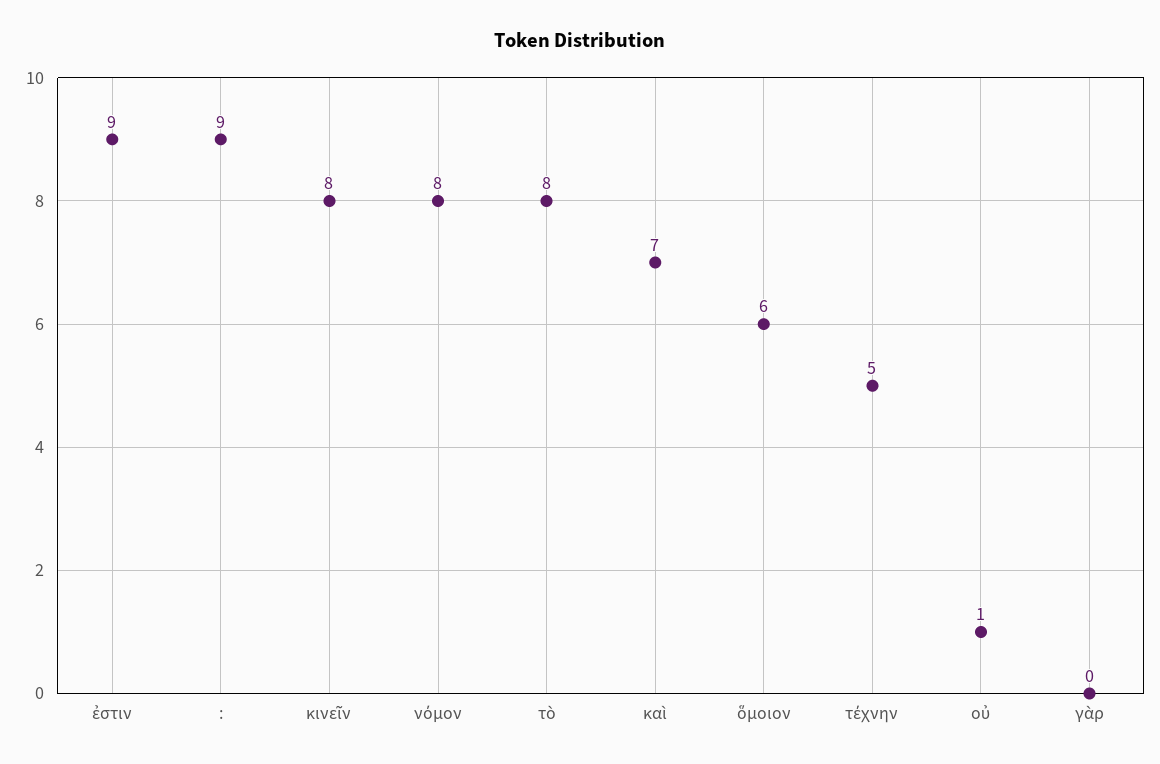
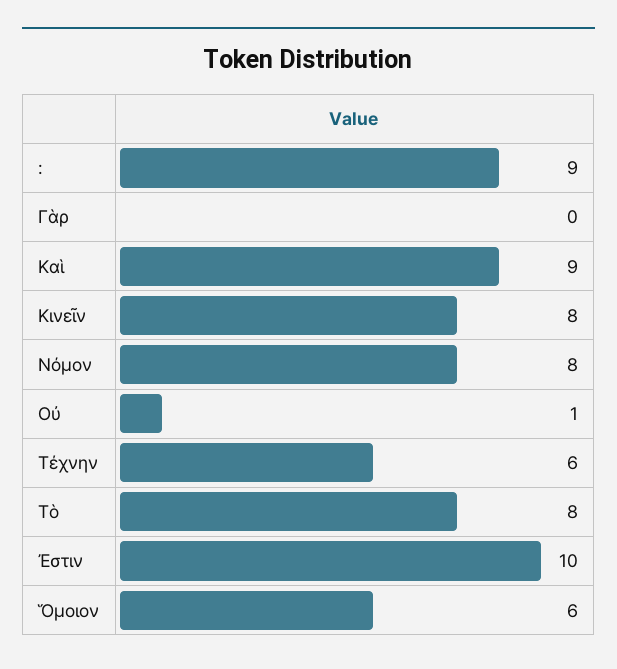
  {
-   "ἐστιν": 9,
+   "ἐστιν": 10,
    ":": 9,
    "κινεῖν": 8,
    "νόμον": 8,
    "τὸ": 8,
-   "καὶ": 7,
+   "καὶ": 9,
    "ὅμοιον": 6,
-   "τέχνην": 5,
+   "τέχνην": 6,
    "οὐ": 1,
    "γὰρ": 0
  }

